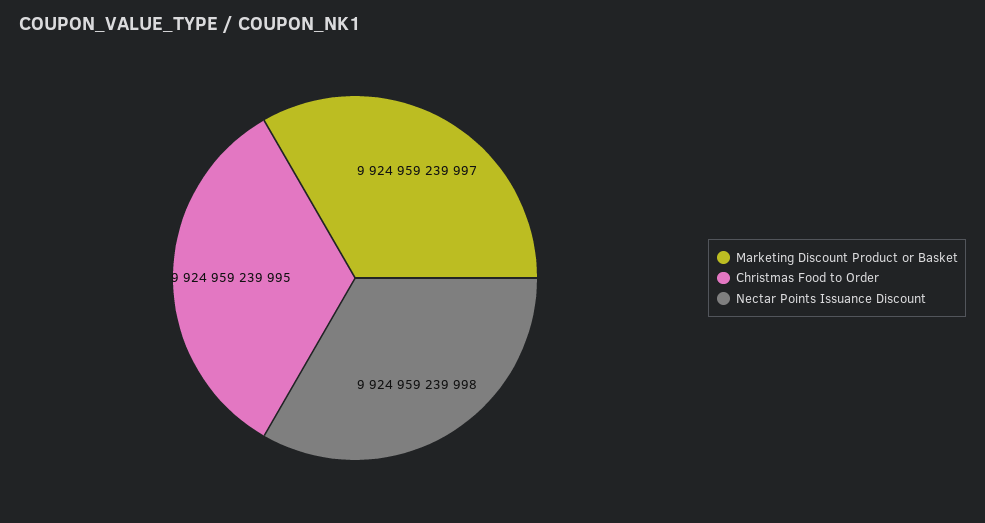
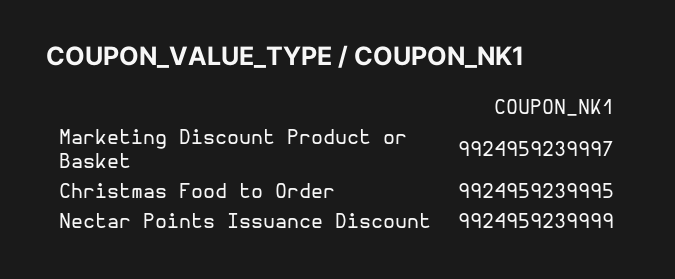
  {
    "Marketing Discount Product or Basket": 9924959239997,
    "Christmas Food to Order": 9924959239995,
-   "Nectar Points Issuance Discount": 9924959239998
+   "Nectar Points Issuance Discount": 9924959239999
  }

